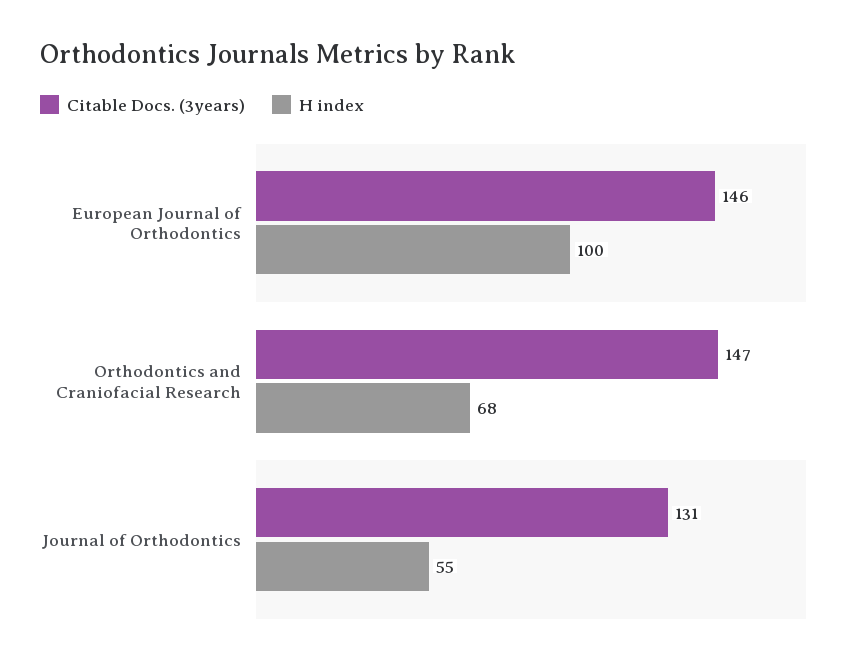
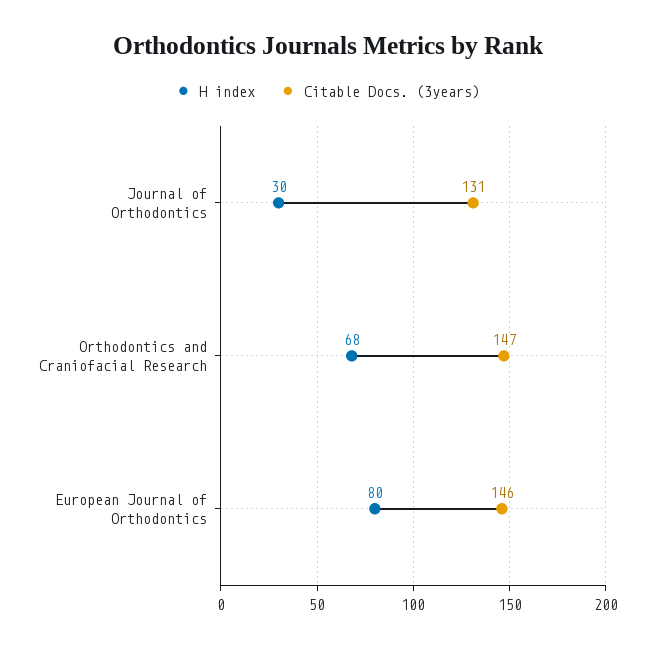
  {
    "Citable Docs. (3years)": {
      "European Journal of Orthodontics": 146,
      "Orthodontics and Craniofacial Research": 147,
      "Journal of Orthodontics": 131
    },
    "H index": {
-     "European Journal of Orthodontics": 100,
+     "European Journal of Orthodontics": 80,
      "Orthodontics and Craniofacial Research": 68,
-     "Journal of Orthodontics": 55
+     "Journal of Orthodontics": 30
    }
  }

